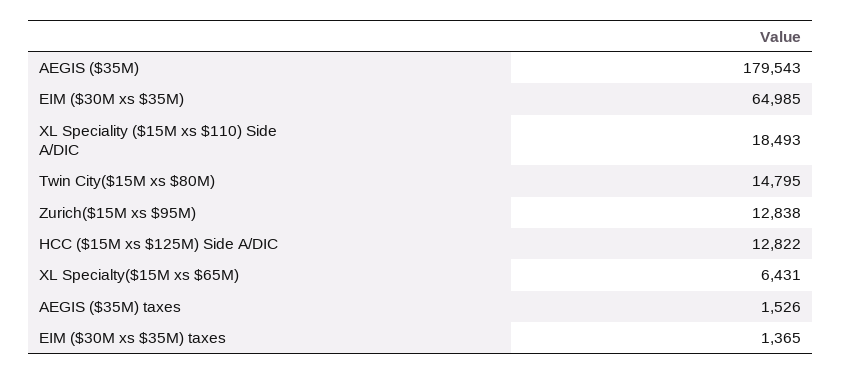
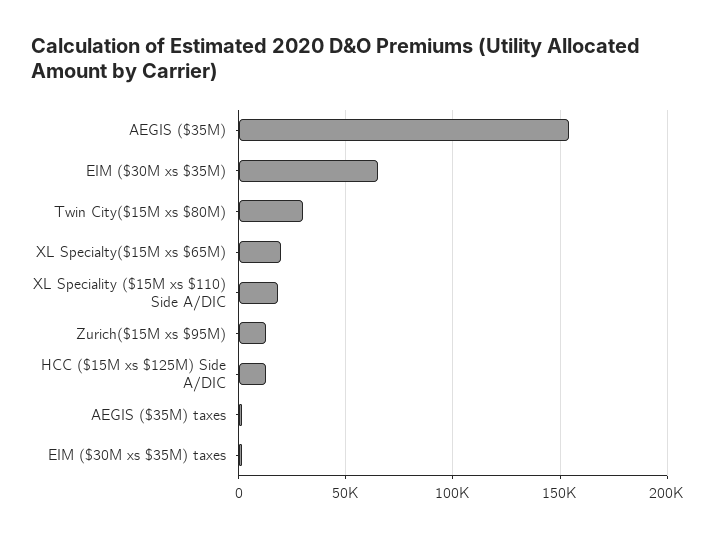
  {
-   "AEGIS ($35M)": 179543,
+   "AEGIS ($35M)": 155000,
    "EIM ($30M xs $35M)": 64985,
    "XL Speciality ($15M xs $110) Side A/DIC": 18493,
-   "Twin City($15M xs $80M)": 14795,
+   "Twin City($15M xs $80M)": 30000,
    "Zurich($15M xs $95M)": 12838,
    "HCC ($15M xs $125M) Side A/DIC": 12822,
-   "XL Specialty($15M xs $65M)": 6431,
+   "XL Specialty($15M xs $65M)": 20000,
    "AEGIS ($35M) taxes": 1526,
    "EIM ($30M xs $35M) taxes": 1365
  }

